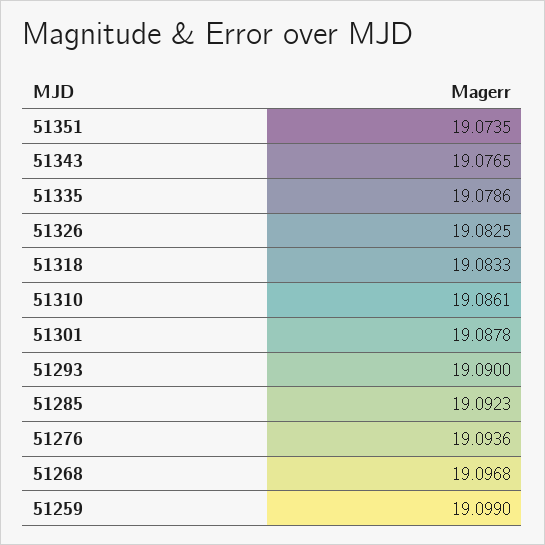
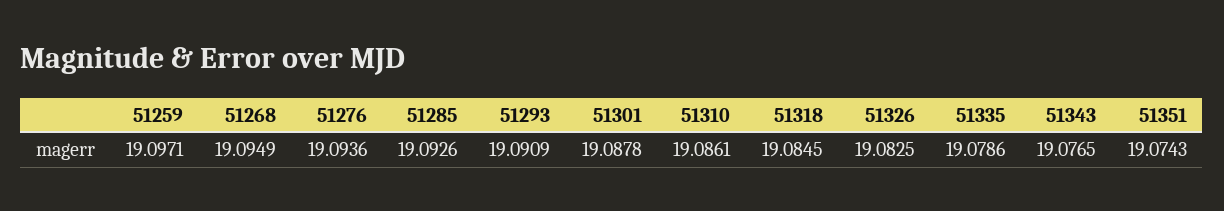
  {
-   "51351": 19.0735,
+   "51351": 19.0743,
    "51343": 19.0765,
    "51335": 19.0786,
    "51326": 19.0825,
-   "51318": 19.0833,
+   "51318": 19.0845,
    "51310": 19.0861,
    "51301": 19.0878,
-   "51293": 19.09,
+   "51293": 19.0909,
-   "51285": 19.0923,
+   "51285": 19.0926,
    "51276": 19.0936,
-   "51268": 19.0968,
+   "51268": 19.0949,
-   "51259": 19.099
+   "51259": 19.0971
  }

